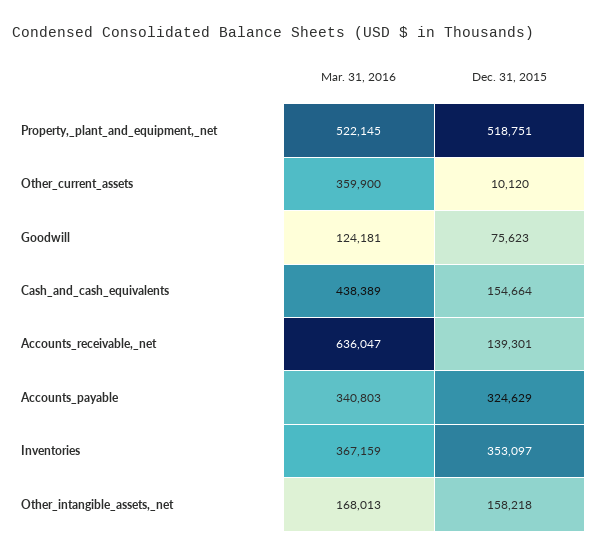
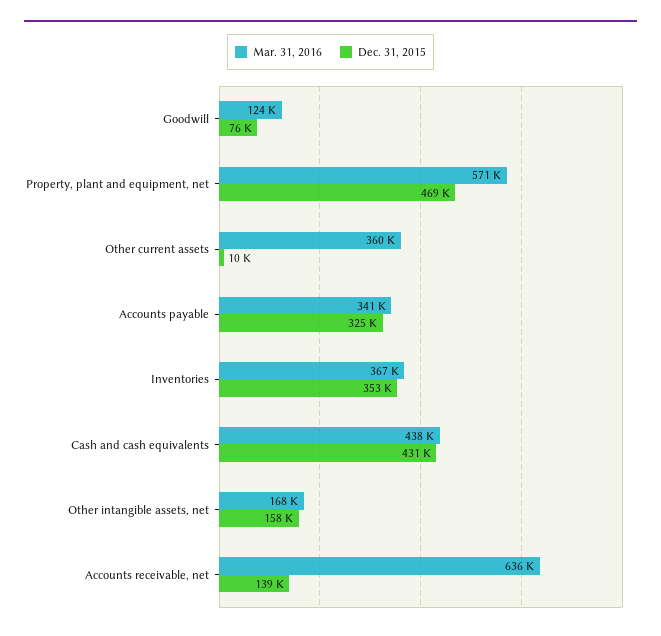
  {
    "Mar. 31, 2016": {
-     "Property,_plant_and_equipment,_net": 522145,
+     "Property,_plant_and_equipment,_net": 571000,
      "Other_current_assets": 359900,
      "Goodwill": 124181,
      "Cash_and_cash_equivalents": 438389,
      "Accounts_receivable,_net": 636047,
      "Accounts_payable": 340803,
      "Inventories": 367159,
      "Other_intangible_assets,_net": 168013
    },
    "Dec. 31, 2015": {
-     "Property,_plant_and_equipment,_net": 518751,
+     "Property,_plant_and_equipment,_net": 469000,
      "Other_current_assets": 10120,
      "Goodwill": 75623,
-     "Cash_and_cash_equivalents": 154664,
+     "Cash_and_cash_equivalents": 431000,
      "Accounts_receivable,_net": 139301,
      "Accounts_payable": 324629,
      "Inventories": 353097,
      "Other_intangible_assets,_net": 158218
    }
  }

